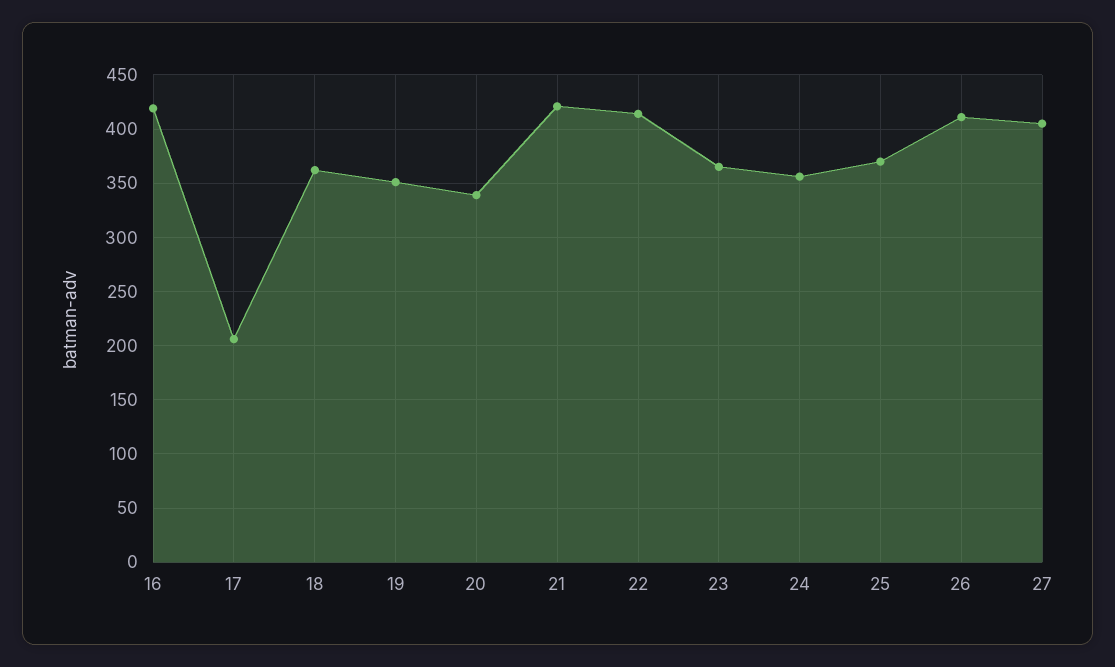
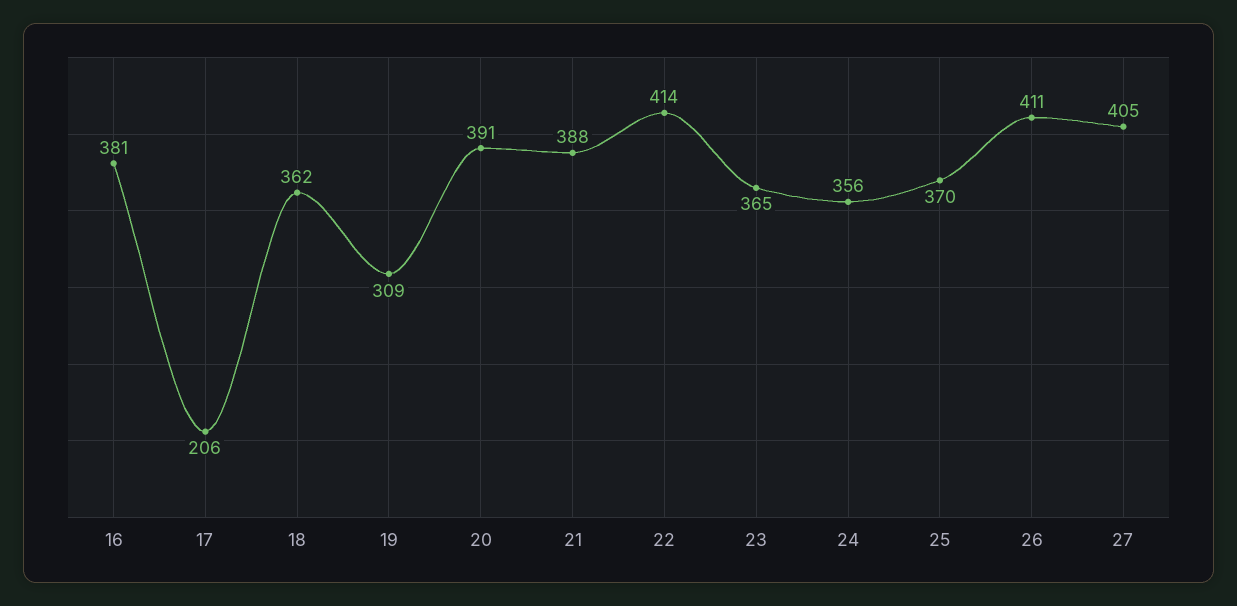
  {
-   "16": 420,
+   "16": 381,
    "17": 206,
    "18": 362,
-   "19": 350,
+   "19": 309,
-   "20": 340,
+   "20": 391,
-   "21": 420,
+   "21": 388,
    "22": 414,
    "23": 365,
    "24": 356,
    "25": 370,
    "26": 411,
    "27": 405
  }

